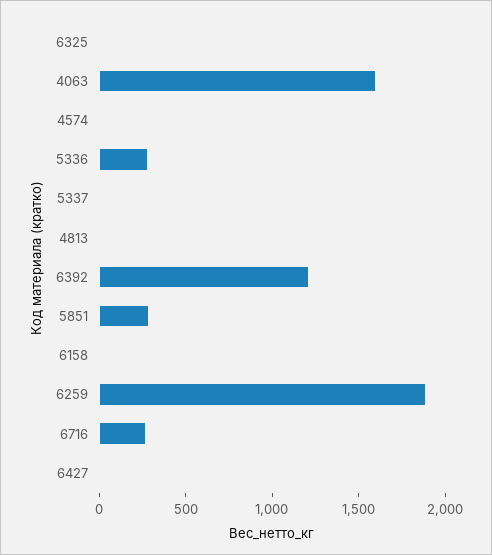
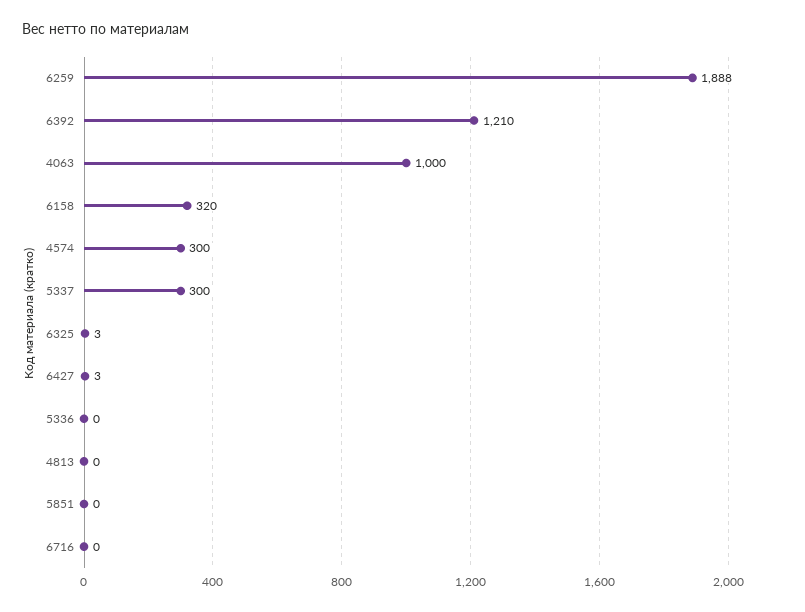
  {
    "6325": 3,
-   "4063": 1600,
+   "4063": 1000,
-   "4574": 0,
+   "4574": 300,
-   "5336": 300,
+   "5336": 0,
-   "5337": 0,
+   "5337": 300,
    "4813": 0,
    "6392": 1210,
-   "5851": 300,
+   "5851": 0,
-   "6158": 0,
+   "6158": 320,
    "6259": 1888,
-   "6716": 300,
+   "6716": 0,
    "6427": 3
  }

